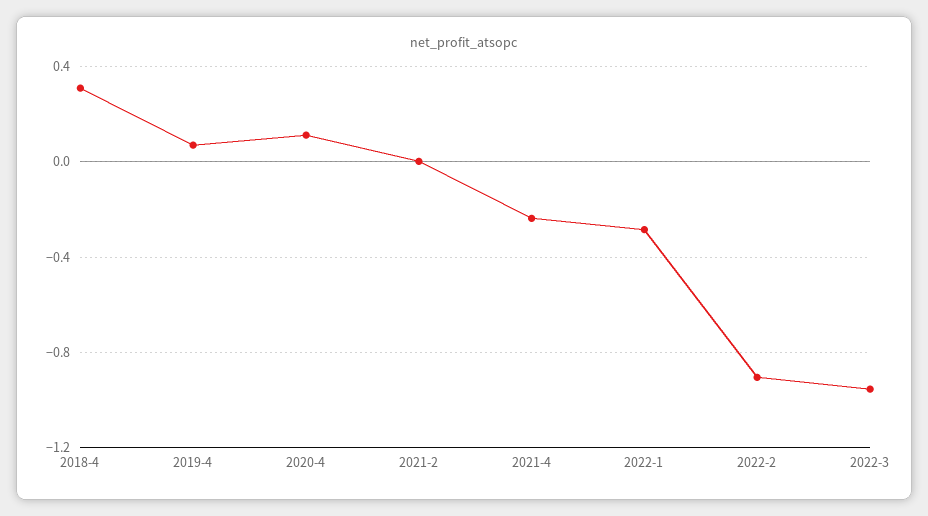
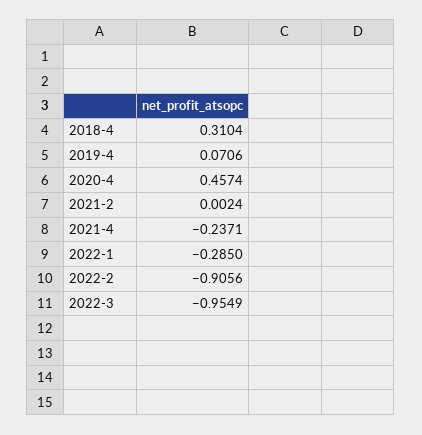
  {
    "2018-4": 0.3104,
    "2019-4": 0.0706,
-   "2020-4": 0.1,
+   "2020-4": 0.4574,
    "2021-2": 0.0024,
    "2021-4": -0.2371,
    "2022-1": -0.285,
    "2022-2": -0.9056,
    "2022-3": -0.9549
  }

